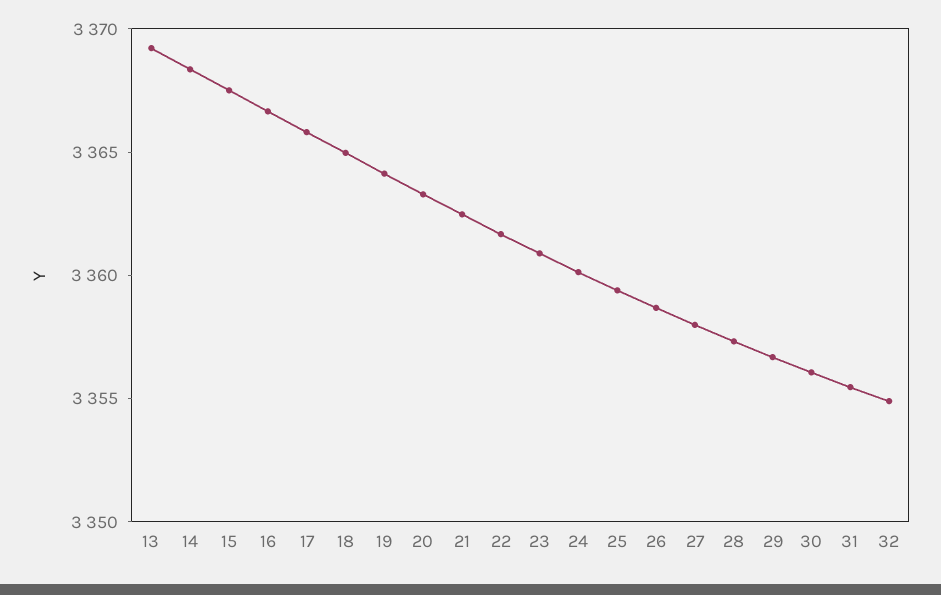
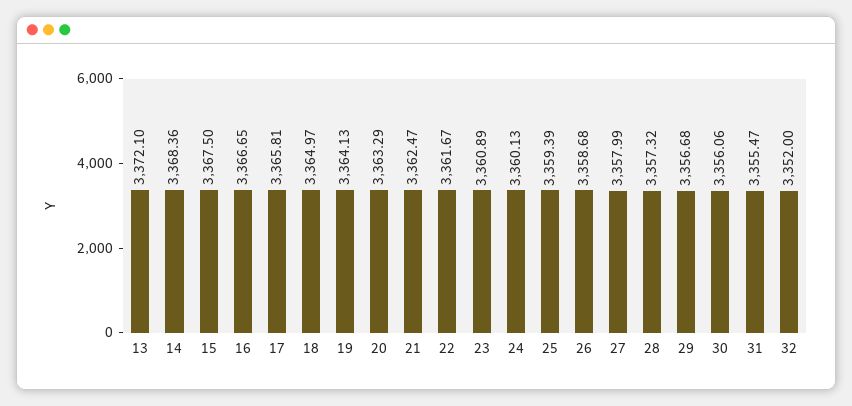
  {
-   "13": 3369,
+   "13": 3372.1,
    "14": 3368.36,
    "15": 3367.5,
    "16": 3366.65,
    "17": 3365.81,
    "18": 3364.97,
    "19": 3364.13,
    "20": 3363.29,
    "21": 3362.47,
    "22": 3361.67,
    "23": 3360.89,
    "24": 3360.13,
    "25": 3359.39,
    "26": 3358.68,
    "27": 3357.99,
    "28": 3357.32,
    "29": 3356.68,
    "30": 3356.06,
    "31": 3355.47,
-   "32": 3355
+   "32": 3352
  }

